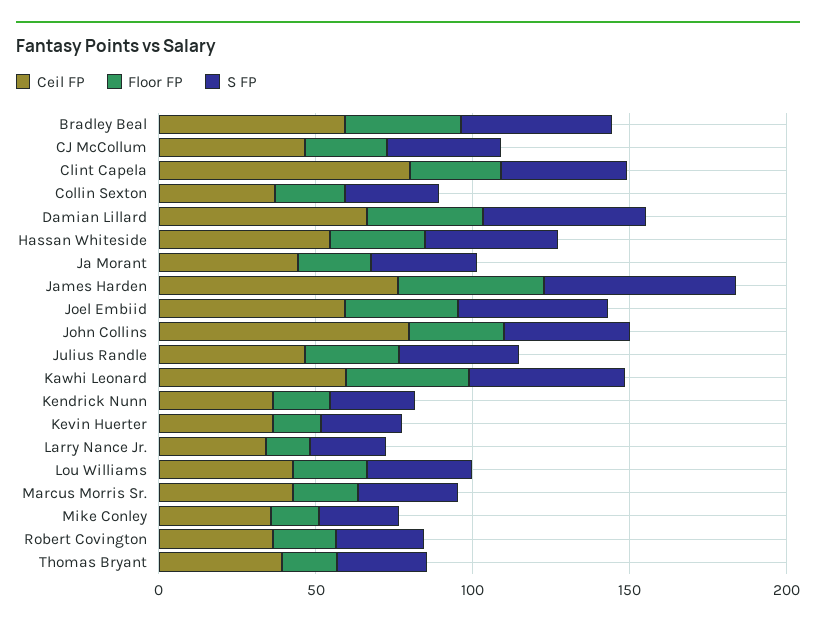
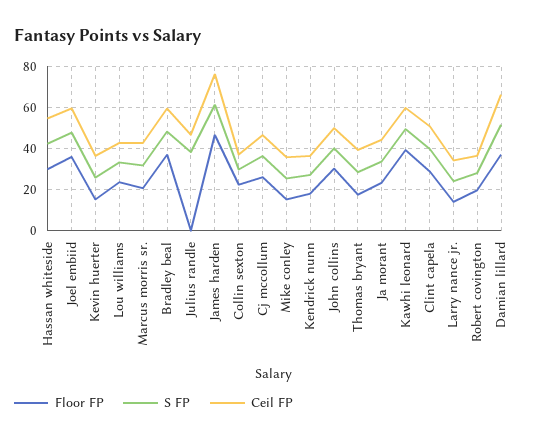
  {
    "Ceil FP": {
      "Bradley Beal": 60,
      "CJ McCollum": 45,
-     "Clint Capela": 80,
+     "Clint Capela": 50,
      "Collin Sexton": 35,
      "Damian Lillard": 65,
      "Hassan Whiteside": 55,
      "Ja Morant": 45,
      "James Harden": 75,
      "Joel Embiid": 60,
-     "John Collins": 80,
+     "John Collins": 50,
      "Julius Randle": 45,
      "Kawhi Leonard": 60,
      "Kendrick Nunn": 35,
      "Kevin Huerter": 35,
      "Larry Nance Jr.": 35,
      "Lou Williams": 45,
      "Marcus Morris Sr.": 45,
      "Mike Conley": 35,
      "Robert Covington": 35,
      "Thomas Bryant": 40
    },
    "Floor FP": {
      "Bradley Beal": 35,
      "CJ McCollum": 25,
      "Clint Capela": 30,
      "Collin Sexton": 20,
      "Damian Lillard": 35,
      "Hassan Whiteside": 30,
      "Ja Morant": 25,
      "James Harden": 45,
      "Joel Embiid": 35,
      "John Collins": 30,
-     "Julius Randle": 30,
+     "Julius Randle": 0,
      "Kawhi Leonard": 40,
      "Kendrick Nunn": 20,
      "Kevin Huerter": 15,
      "Larry Nance Jr.": 15,
      "Lou Williams": 25,
      "Marcus Morris Sr.": 20,
      "Mike Conley": 15,
      "Robert Covington": 20,
      "Thomas Bryant": 20
    },
    "S FP": {
      "Bradley Beal": 50,
      "CJ McCollum": 35,
      "Clint Capela": 40,
      "Collin Sexton": 30,
      "Damian Lillard": 50,
      "Hassan Whiteside": 40,
      "Ja Morant": 35,
      "James Harden": 60,
      "Joel Embiid": 50,
      "John Collins": 40,
      "Julius Randle": 40,
      "Kawhi Leonard": 50,
      "Kendrick Nunn": 25,
      "Kevin Huerter": 25,
      "Larry Nance Jr.": 25,
      "Lou Williams": 35,
      "Marcus Morris Sr.": 30,
      "Mike Conley": 25,
      "Robert Covington": 30,
      "Thomas Bryant": 30
    }
  }

